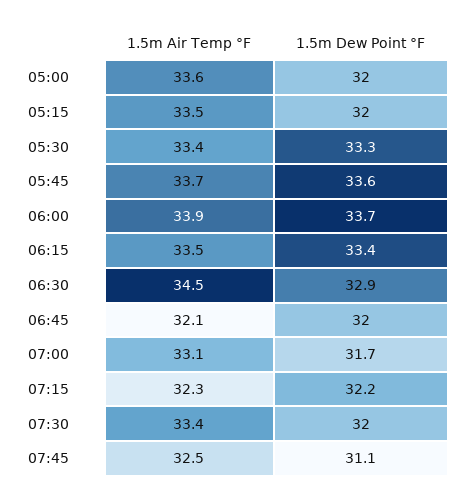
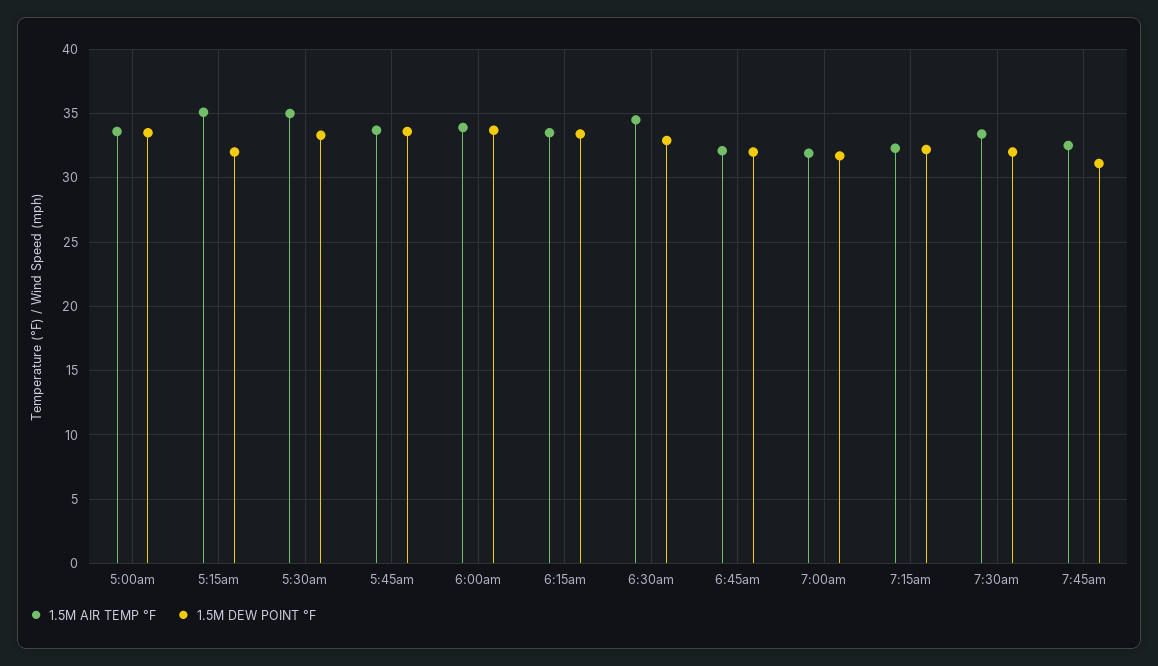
  {
    "1.5m Air Temp °F": {
      "05:00": 33.6,
-     "05:15": 33.5,
+     "05:15": 35,
-     "05:30": 33.4,
+     "05:30": 35,
      "05:45": 33.7,
      "06:00": 33.9,
      "06:15": 33.5,
      "06:30": 34.5,
      "06:45": 32.1,
-     "07:00": 33.1,
+     "07:00": 32,
      "07:15": 32.3,
      "07:30": 33.4,
      "07:45": 32.5
    },
    "1.5m Dew Point °F": {
-     "05:00": 32,
+     "05:00": 33.5,
      "05:15": 32,
      "05:30": 33.3,
      "05:45": 33.6,
      "06:00": 33.7,
      "06:15": 33.4,
      "06:30": 32.9,
      "06:45": 32,
      "07:00": 31.7,
      "07:15": 32.2,
      "07:30": 32,
      "07:45": 31.1
    }
  }

